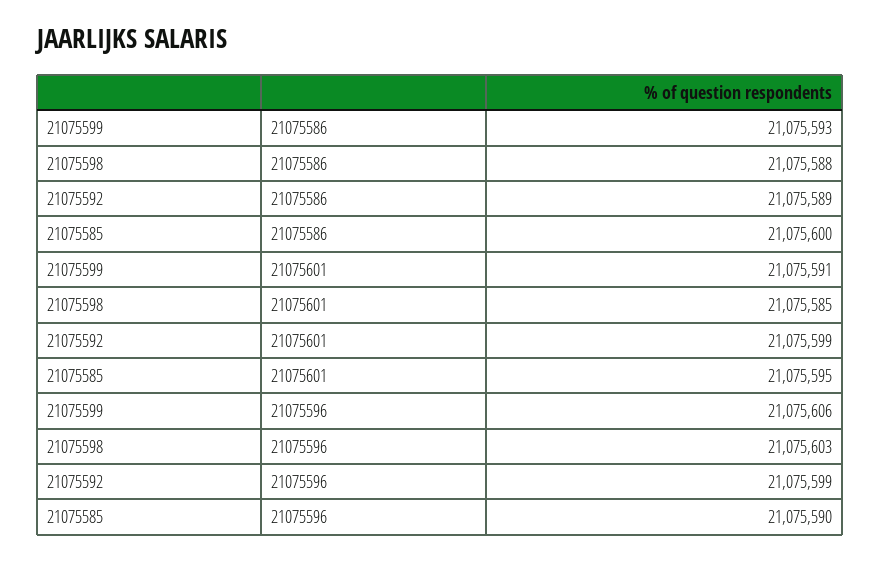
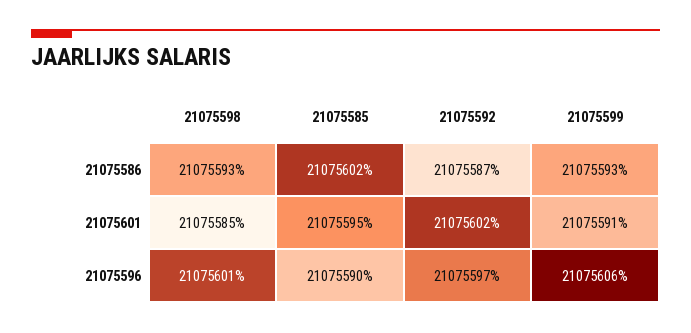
  {
    "21075599": {
      "21075586": 21075593,
      "21075601": 21075591,
      "21075596": 21075606
    },
    "21075598": {
-     "21075586": 21075588,
+     "21075586": 21075593,
      "21075601": 21075585,
-     "21075596": 21075603
+     "21075596": 21075601
    },
    "21075592": {
-     "21075586": 21075589,
+     "21075586": 21075587,
-     "21075601": 21075599,
+     "21075601": 21075602,
-     "21075596": 21075599
+     "21075596": 21075597
    },
    "21075585": {
-     "21075586": 21075600,
+     "21075586": 21075602,
      "21075601": 21075595,
      "21075596": 21075590
    }
  }

